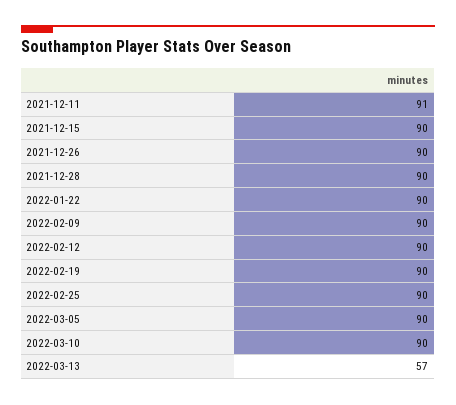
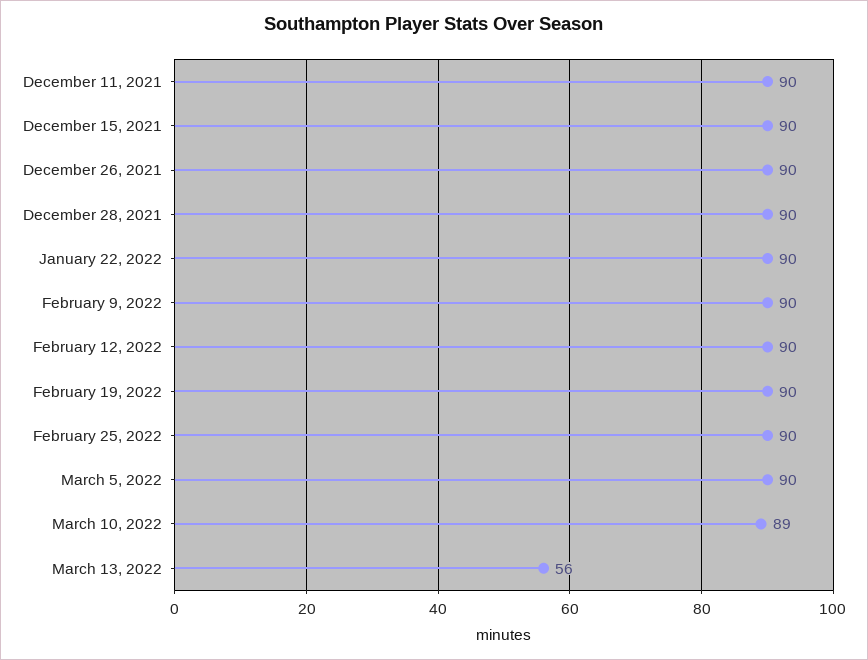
  {
-   "2021-12-11": 91,
+   "2021-12-11": 90,
    "2021-12-15": 90,
    "2021-12-26": 90,
    "2021-12-28": 90,
    "2022-01-22": 90,
    "2022-02-09": 90,
    "2022-02-12": 90,
    "2022-02-19": 90,
    "2022-02-25": 90,
    "2022-03-05": 90,
-   "2022-03-10": 90,
+   "2022-03-10": 89,
-   "2022-03-13": 57
+   "2022-03-13": 56
  }

